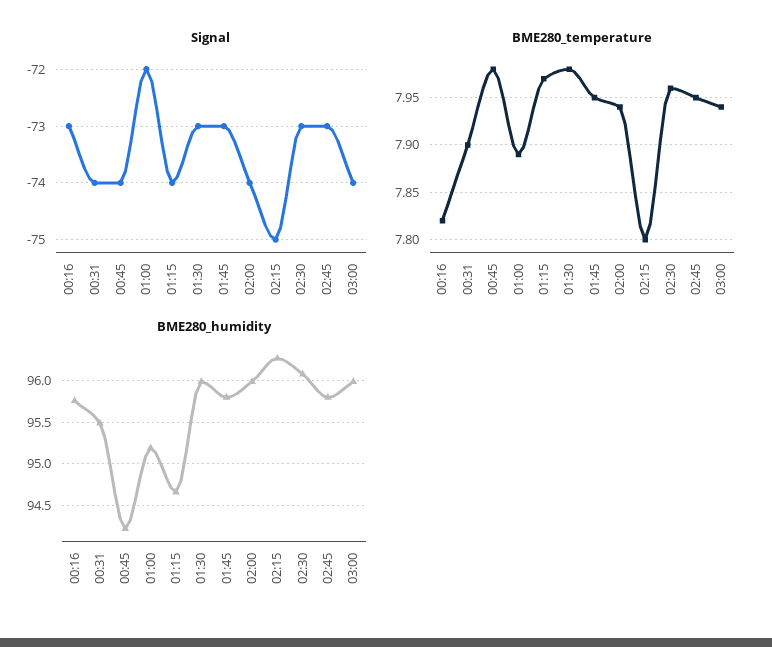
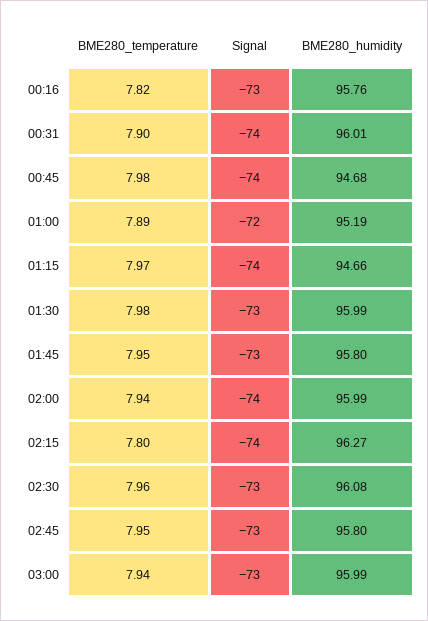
  {
    "Signal": {
      "00:16": -73,
      "00:31": -74,
      "00:45": -74,
      "01:00": -72,
      "01:15": -74,
      "01:30": -73,
      "01:45": -73,
      "02:00": -74,
-     "02:15": -75,
+     "02:15": -74,
      "02:30": -73,
      "02:45": -73,
-     "03:00": -74
+     "03:00": -73
    },
    "BME280_temperature": {
      "00:16": 7.82,
      "00:31": 7.9,
      "00:45": 7.98,
      "01:00": 7.89,
      "01:15": 7.97,
      "01:30": 7.98,
      "01:45": 7.95,
      "02:00": 7.94,
      "02:15": 7.8,
      "02:30": 7.96,
      "02:45": 7.95,
      "03:00": 7.94
    },
    "BME280_humidity": {
      "00:16": 95.76,
-     "00:31": 95.5,
+     "00:31": 96.01,
-     "00:45": 94.2,
+     "00:45": 94.68,
      "01:00": 95.19,
      "01:15": 94.66,
      "01:30": 95.99,
      "01:45": 95.8,
      "02:00": 95.99,
      "02:15": 96.27,
      "02:30": 96.08,
      "02:45": 95.8,
      "03:00": 95.99
    }
  }

